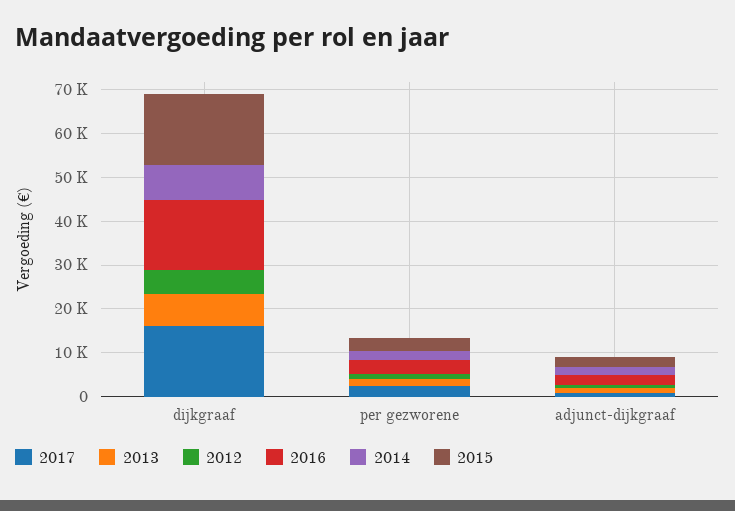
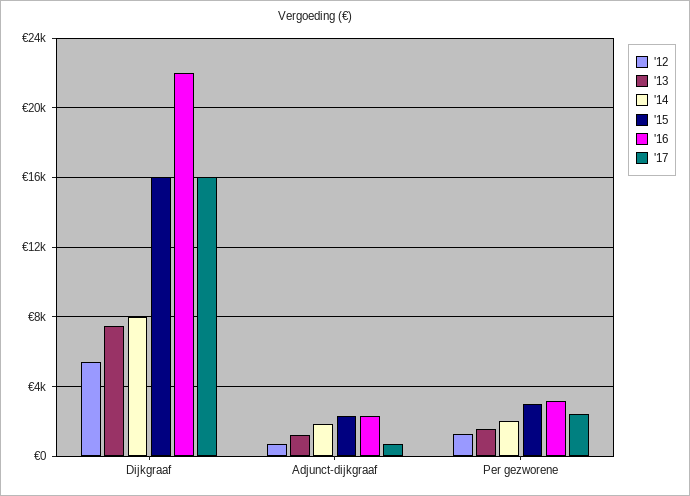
  {
    "2017": {
      "dijkgraaf": 16000,
      "per gezworene": 2500,
      "adjunct-dijkgraaf": 500
    },
    "2013": {
      "dijkgraaf": 7500,
      "per gezworene": 1500,
      "adjunct-dijkgraaf": 1000
    },
    "2012": {
      "dijkgraaf": 5500,
      "per gezworene": 1500,
      "adjunct-dijkgraaf": 500
    },
    "2016": {
-     "dijkgraaf": 16000,
+     "dijkgraaf": 22000,
      "per gezworene": 3000,
      "adjunct-dijkgraaf": 2500
    },
    "2014": {
      "dijkgraaf": 8000,
      "per gezworene": 2000,
      "adjunct-dijkgraaf": 2000
    },
    "2015": {
      "dijkgraaf": 16000,
      "per gezworene": 3000,
      "adjunct-dijkgraaf": 2500
    }
  }

